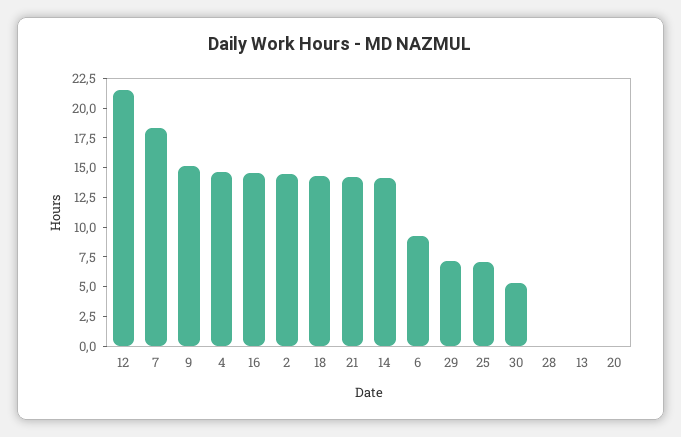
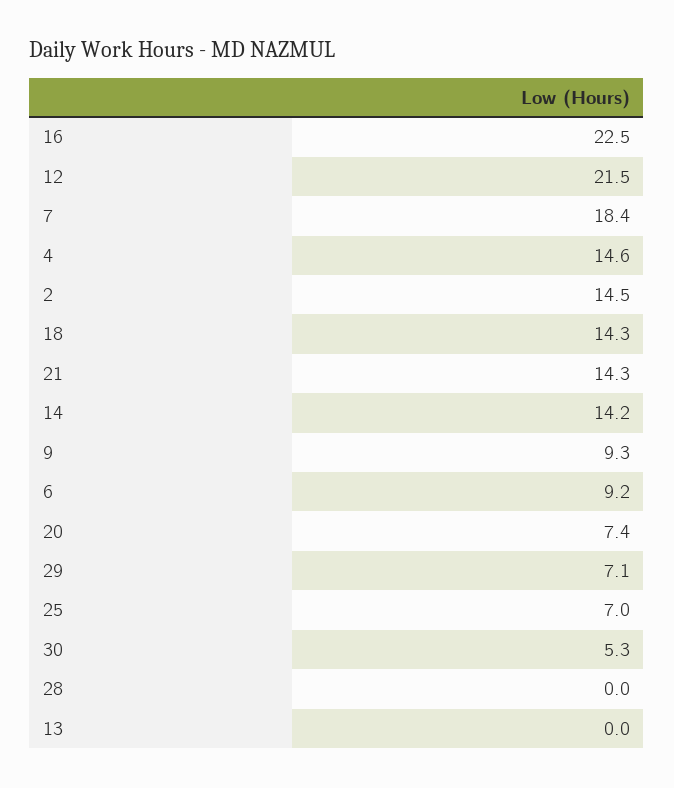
  {
    "12": 21.5,
    "7": 18.4,
-   "9": 15,
+   "9": 9.3,
    "4": 14.6,
-   "16": 15,
+   "16": 22.5,
    "2": 14.5,
    "18": 14.3,
    "21": 14.3,
    "14": 14.2,
    "6": 9.2,
    "29": 7.1,
    "25": 7,
    "30": 5.3,
    "28": 0,
    "13": 0,
-   "20": 0
+   "20": 7.4
  }

